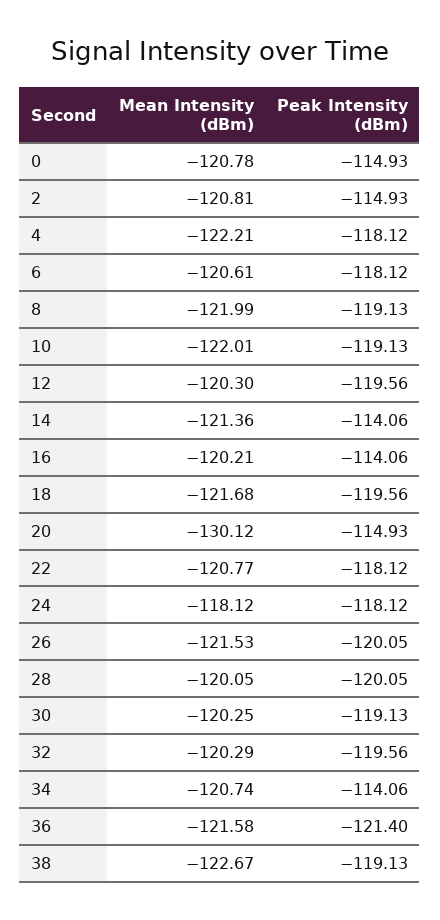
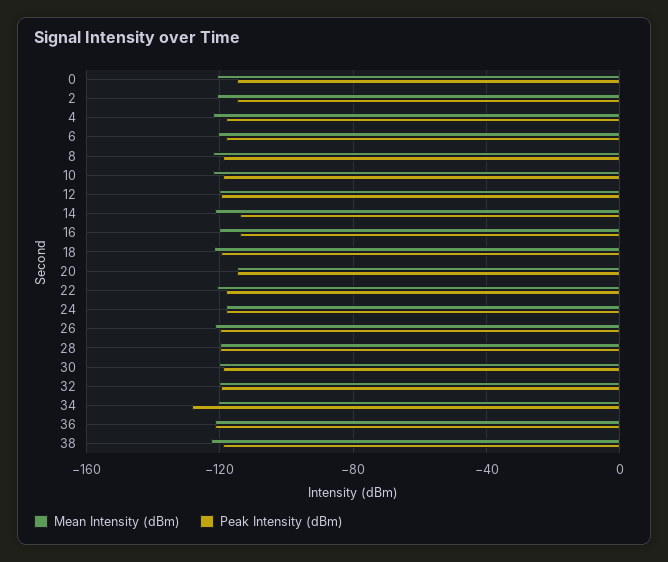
  {
    "Mean Intensity (dBm)": {
      "0": -120.78,
      "2": -120.81,
      "4": -122.21,
      "6": -120.61,
      "8": -121.99,
      "10": -122.01,
      "12": -120.3,
      "14": -121.36,
      "16": -120.21,
      "18": -121.68,
-     "20": -130.12,
+     "20": -115,
      "22": -120.77,
      "24": -118.12,
      "26": -121.53,
      "28": -120.05,
      "30": -120.25,
      "32": -120.29,
      "34": -120.74,
      "36": -121.58,
      "38": -122.67
    },
    "Peak Intensity (dBm)": {
      "0": -114.93,
      "2": -114.93,
      "4": -118.12,
      "6": -118.12,
      "8": -119.13,
      "10": -119.13,
      "12": -119.56,
      "14": -114.06,
      "16": -114.06,
      "18": -119.56,
      "20": -114.93,
      "22": -118.12,
      "24": -118.12,
      "26": -120.05,
      "28": -120.05,
      "30": -119.13,
      "32": -119.56,
-     "34": -114.06,
+     "34": -130,
      "36": -121.4,
      "38": -119.13
    }
  }

